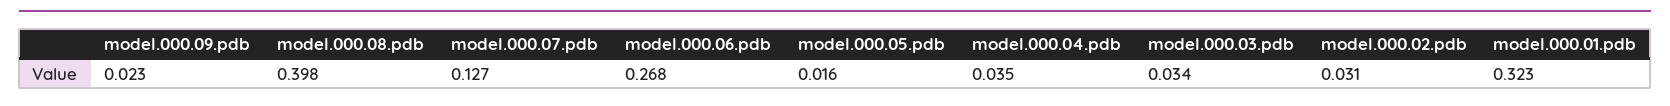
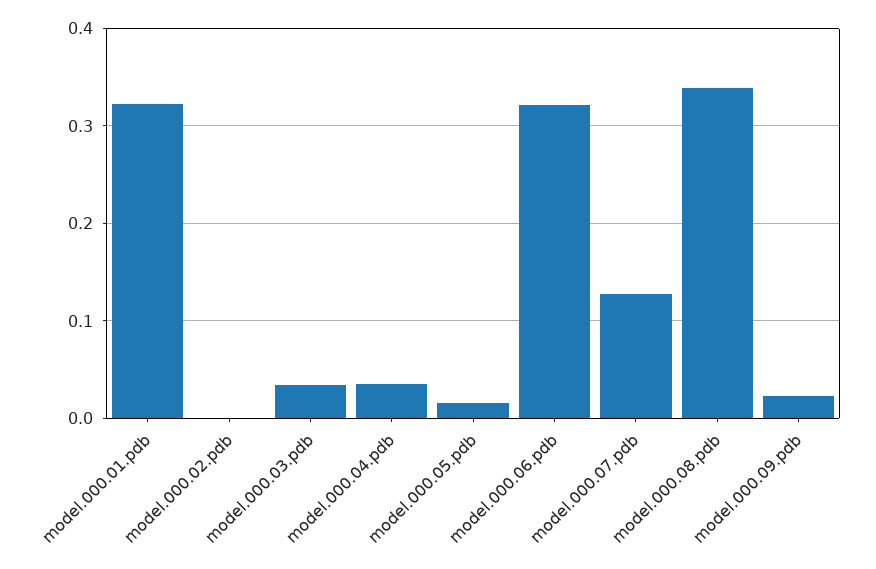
  {
    "model.000.09.pdb": 0.023,
-   "model.000.08.pdb": 0.398,
+   "model.000.08.pdb": 0.34,
    "model.000.07.pdb": 0.127,
-   "model.000.06.pdb": 0.268,
+   "model.000.06.pdb": 0.32,
    "model.000.05.pdb": 0.016,
    "model.000.04.pdb": 0.035,
    "model.000.03.pdb": 0.034,
-   "model.000.02.pdb": 0.031,
+   "model.000.02.pdb": 0,
    "model.000.01.pdb": 0.323
  }

